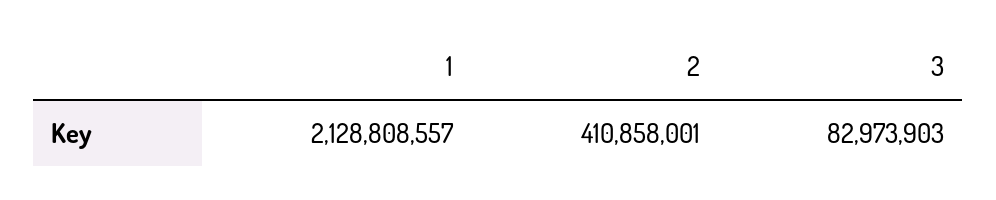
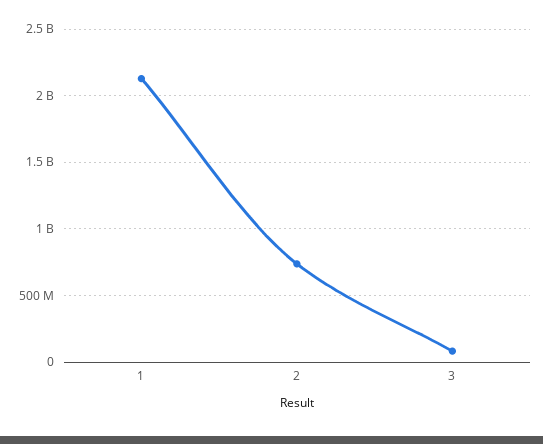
  {
    "1": 2128808557,
-   "2": 410858001,
+   "2": 750000000,
    "3": 82973903
  }

